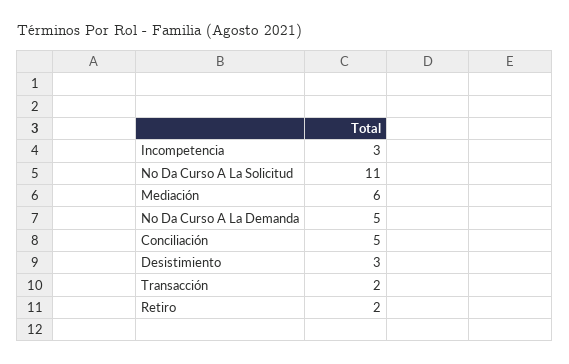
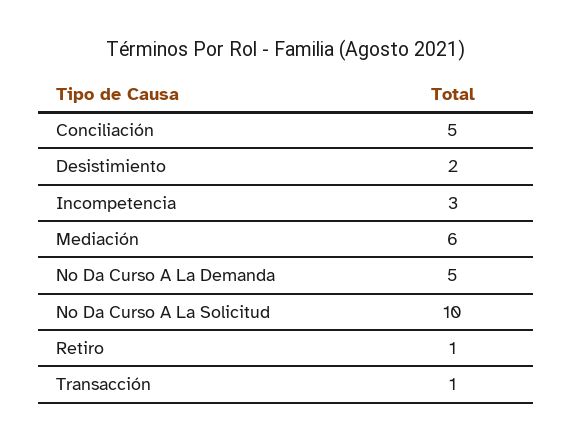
  {
    "Incompetencia": 3,
-   "No Da Curso A La Solicitud": 11,
+   "No Da Curso A La Solicitud": 10,
    "Mediación": 6,
    "No Da Curso A La Demanda": 5,
    "Conciliación": 5,
-   "Desistimiento": 3,
+   "Desistimiento": 2,
-   "Transacción": 2,
+   "Transacción": 1,
-   "Retiro": 2
+   "Retiro": 1
  }

